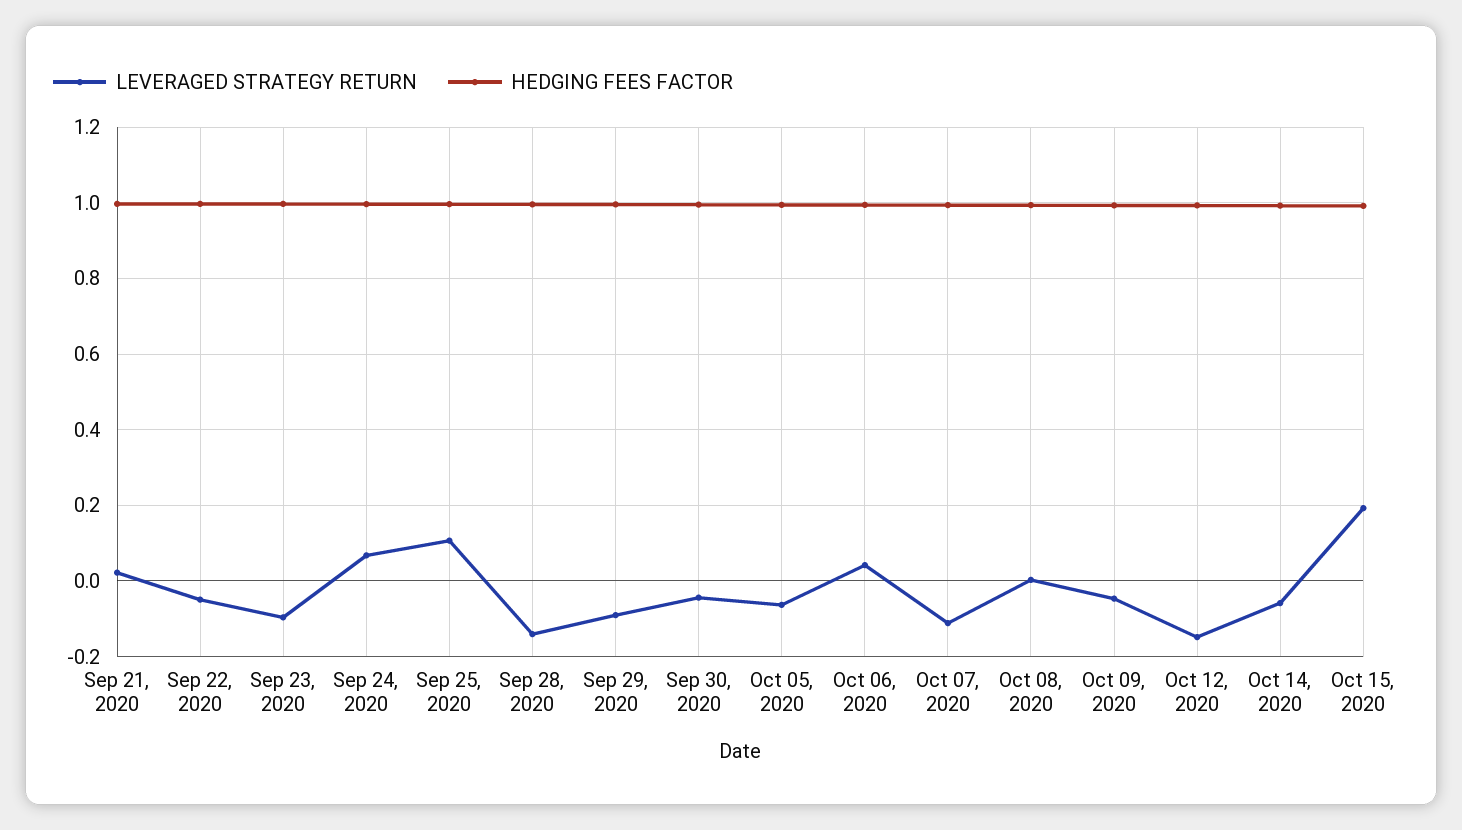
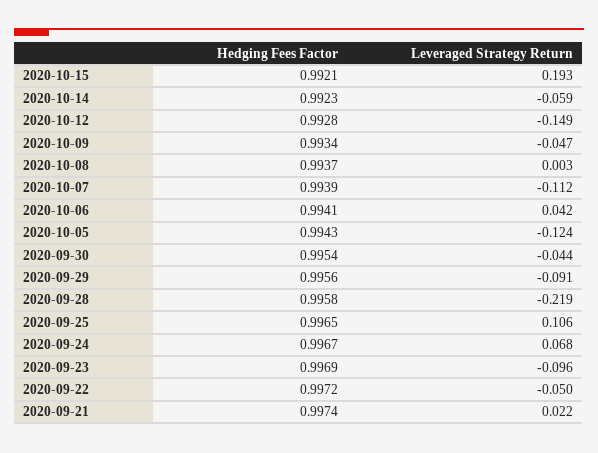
  {
    "LEVERAGED STRATEGY RETURN": {
      "Sep 21, 2020": 0.022,
      "Sep 22, 2020": -0.05,
      "Sep 23, 2020": -0.096,
      "Sep 24, 2020": 0.068,
      "Sep 25, 2020": 0.106,
-     "Sep 28, 2020": -0.14,
+     "Sep 28, 2020": -0.219,
      "Sep 29, 2020": -0.091,
      "Sep 30, 2020": -0.044,
-     "Oct 05, 2020": -0.06,
+     "Oct 05, 2020": -0.124,
      "Oct 06, 2020": 0.042,
      "Oct 07, 2020": -0.112,
      "Oct 08, 2020": 0.003,
      "Oct 09, 2020": -0.047,
      "Oct 12, 2020": -0.149,
      "Oct 14, 2020": -0.059,
      "Oct 15, 2020": 0.193
    },
    "HEDGING FEES FACTOR": {
      "Sep 21, 2020": 0.9974,
      "Sep 22, 2020": 0.9972,
      "Sep 23, 2020": 0.9969,
      "Sep 24, 2020": 0.9967,
      "Sep 25, 2020": 0.9965,
      "Sep 28, 2020": 0.9958,
      "Sep 29, 2020": 0.9956,
      "Sep 30, 2020": 0.9954,
      "Oct 05, 2020": 0.9943,
      "Oct 06, 2020": 0.9941,
      "Oct 07, 2020": 0.9939,
      "Oct 08, 2020": 0.9937,
      "Oct 09, 2020": 0.9934,
      "Oct 12, 2020": 0.9928,
      "Oct 14, 2020": 0.9923,
      "Oct 15, 2020": 0.9921
    }
  }

